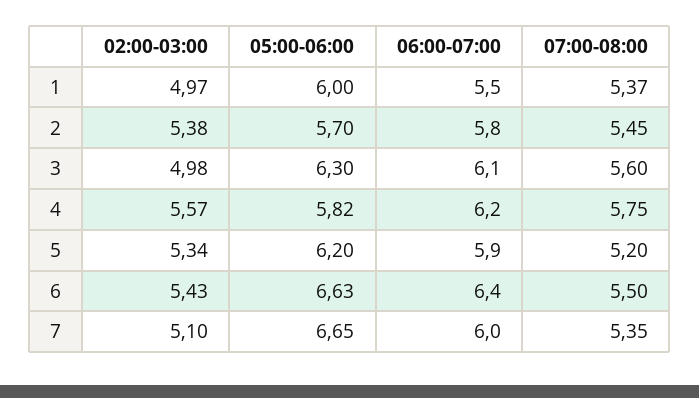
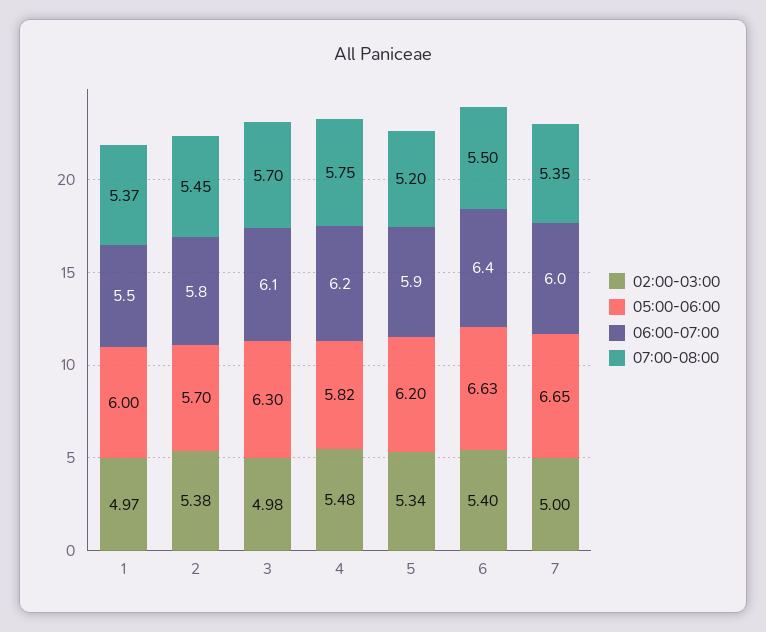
  {
    "02:00-03:00": {
      "1": 4.97,
      "2": 5.38,
      "3": 4.98,
-     "4": 5.57,
+     "4": 5.48,
      "5": 5.34,
-     "6": 5.43,
+     "6": 5.4,
-     "7": 5.1
+     "7": 5
    },
    "05:00-06:00": {
      "1": 6,
      "2": 5.7,
      "3": 6.3,
      "4": 5.82,
      "5": 6.2,
      "6": 6.63,
      "7": 6.65
    },
    "06:00-07:00": {
      "1": 5.5,
      "2": 5.8,
      "3": 6.1,
      "4": 6.2,
      "5": 5.9,
      "6": 6.4,
      "7": 6
    },
    "07:00-08:00": {
      "1": 5.37,
      "2": 5.45,
-     "3": 5.6,
+     "3": 5.7,
      "4": 5.75,
      "5": 5.2,
      "6": 5.5,
      "7": 5.35
    }
  }

